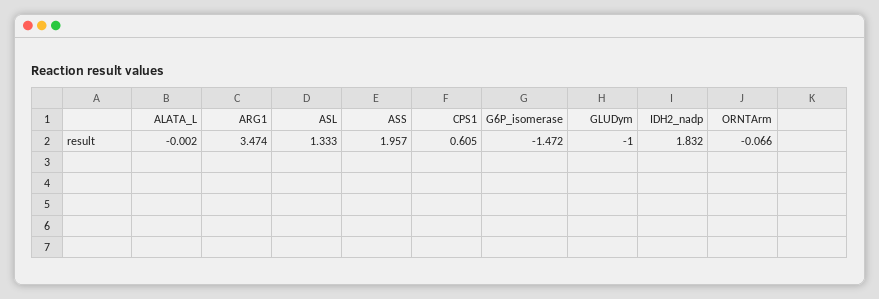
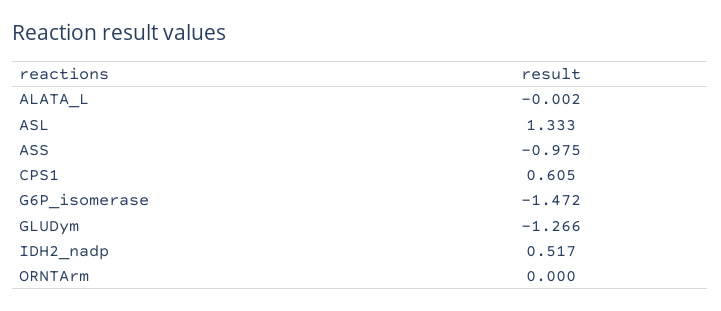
  {
    "ALATA_L": -0.002,
-   "ARG1": 3.474,
    "ASL": 1.333,
-   "ASS": 1.957,
+   "ASS": -0.975,
    "CPS1": 0.605,
    "G6P_isomerase": -1.472,
-   "GLUDym": -1,
+   "GLUDym": -1.266,
-   "IDH2_nadp": 1.832,
+   "IDH2_nadp": 0.517,
-   "ORNTArm": -0.066
+   "ORNTArm": 0
  }

